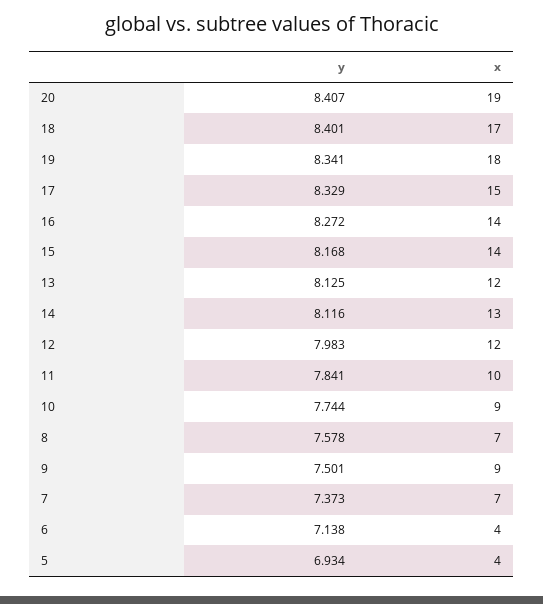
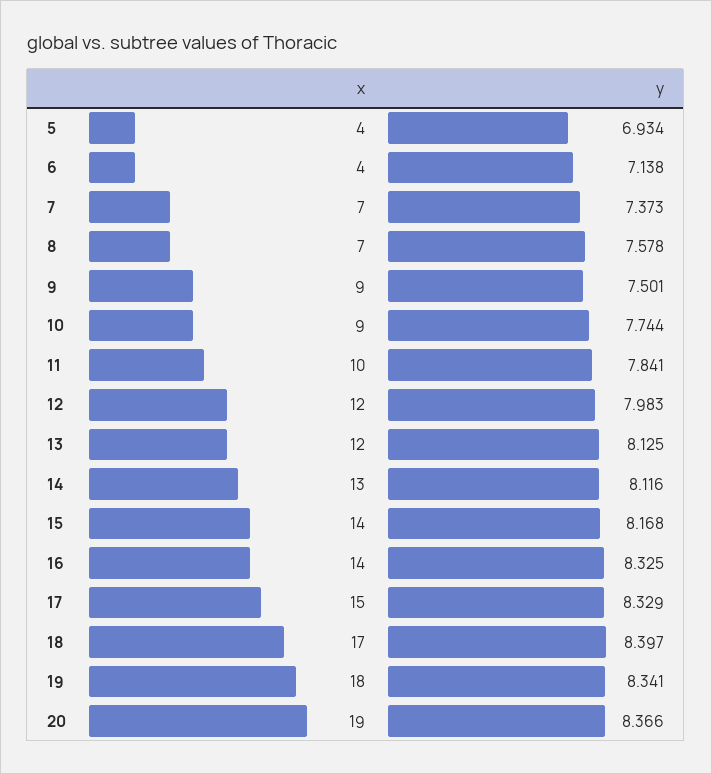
  {
    "y": {
-     "20": 8.407,
+     "20": 8.366,
-     "18": 8.401,
+     "18": 8.397,
      "19": 8.341,
      "17": 8.329,
-     "16": 8.272,
+     "16": 8.325,
      "15": 8.168,
      "13": 8.125,
      "14": 8.116,
      "12": 7.983,
      "11": 7.841,
      "10": 7.744,
      "8": 7.578,
      "9": 7.501,
      "7": 7.373,
      "6": 7.138,
      "5": 6.934
    },
    "x": {
      "20": 19,
      "18": 17,
      "19": 18,
      "17": 15,
      "16": 14,
      "15": 14,
      "13": 12,
      "14": 13,
      "12": 12,
      "11": 10,
      "10": 9,
      "8": 7,
      "9": 9,
      "7": 7,
      "6": 4,
      "5": 4
    }
  }

